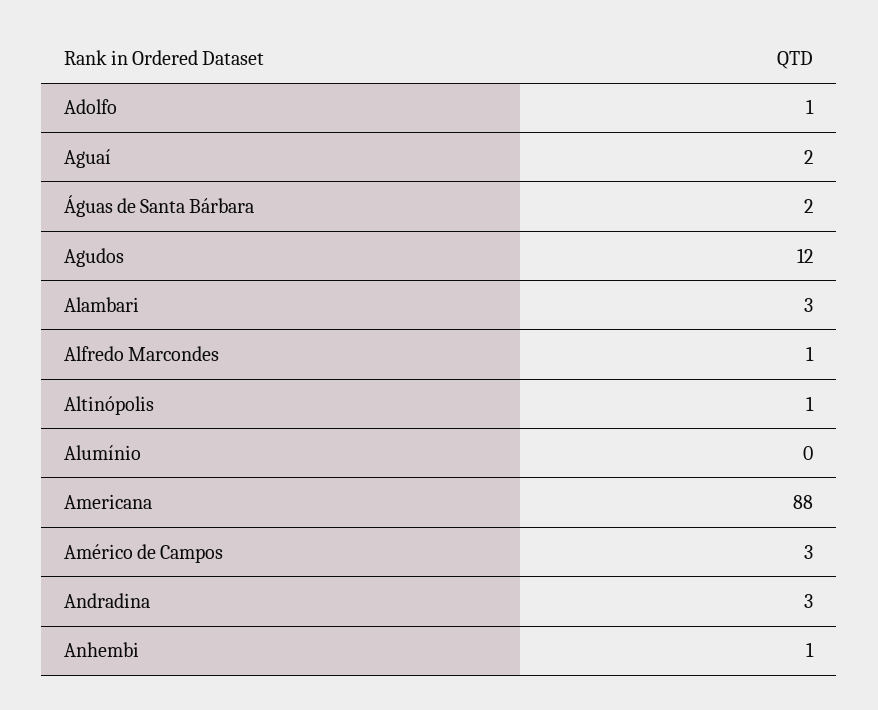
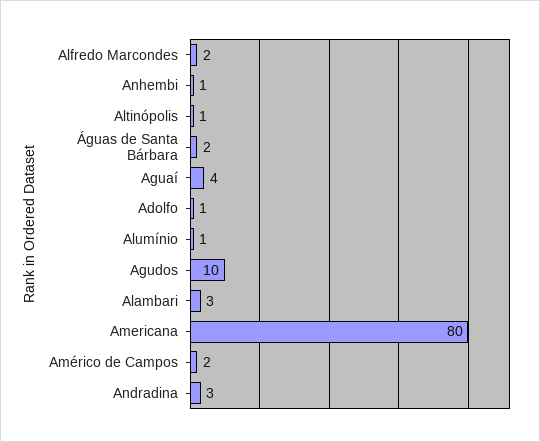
  {
    "Adolfo": 1,
-   "Aguaí": 2,
+   "Aguaí": 4,
    "Águas de Santa Bárbara": 2,
-   "Agudos": 12,
+   "Agudos": 10,
    "Alambari": 3,
-   "Alfredo Marcondes": 1,
+   "Alfredo Marcondes": 2,
    "Altinópolis": 1,
-   "Alumínio": 0,
+   "Alumínio": 1,
-   "Americana": 88,
+   "Americana": 80,
-   "Américo de Campos": 3,
+   "Américo de Campos": 2,
    "Andradina": 3,
    "Anhembi": 1
  }

